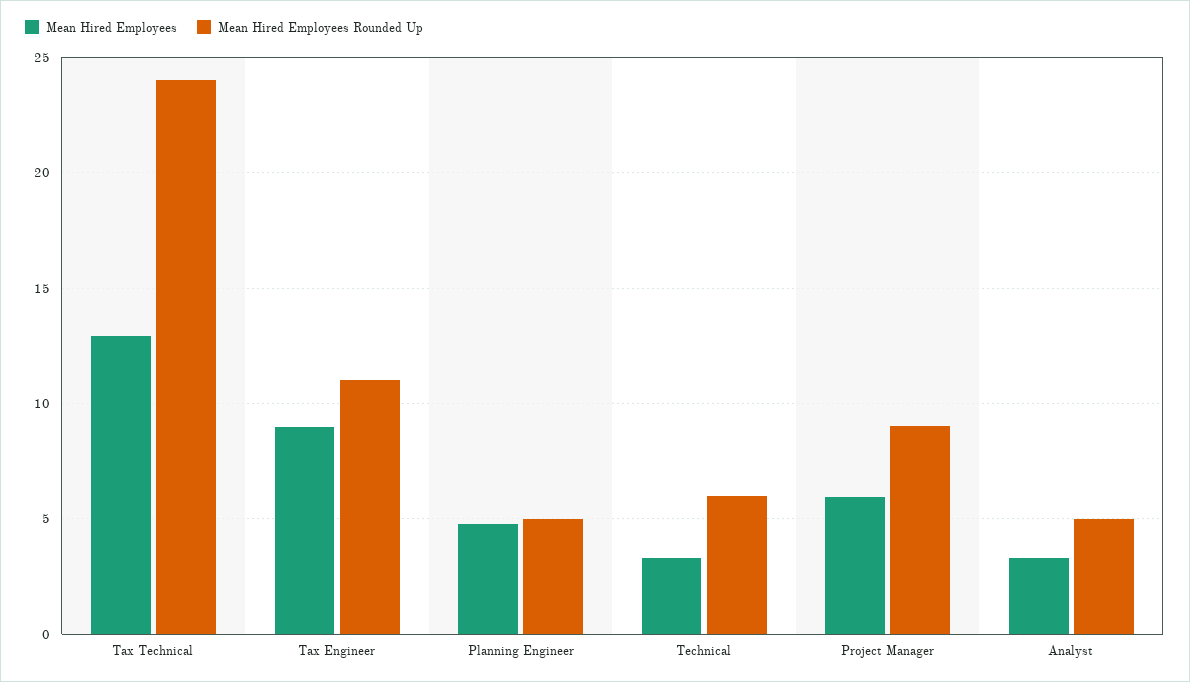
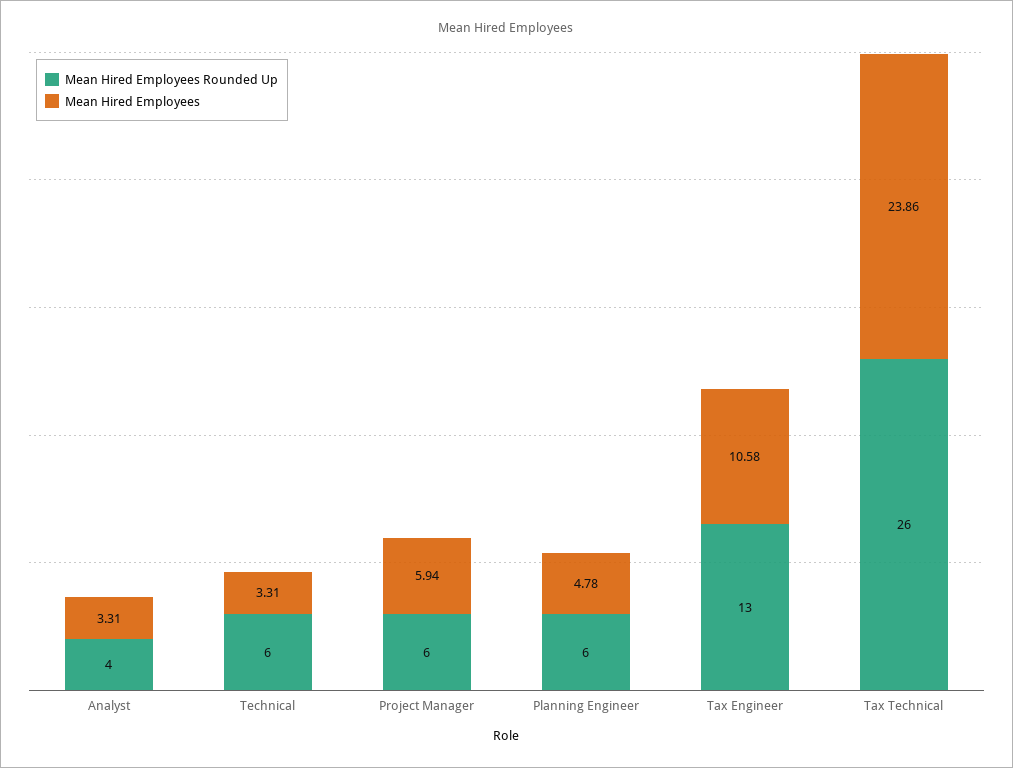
  {
    "Mean Hired Employees": {
-     "Tax Technical": 13,
+     "Tax Technical": 23.86,
-     "Tax Engineer": 9,
+     "Tax Engineer": 10.58,
      "Planning Engineer": 4.78,
      "Technical": 3.31,
      "Project Manager": 5.94,
      "Analyst": 3.31
    },
    "Mean Hired Employees Rounded Up": {
-     "Tax Technical": 24,
+     "Tax Technical": 26,
-     "Tax Engineer": 11,
+     "Tax Engineer": 13,
-     "Planning Engineer": 5,
+     "Planning Engineer": 6,
      "Technical": 6,
-     "Project Manager": 9,
+     "Project Manager": 6,
-     "Analyst": 5
+     "Analyst": 4
    }
  }

